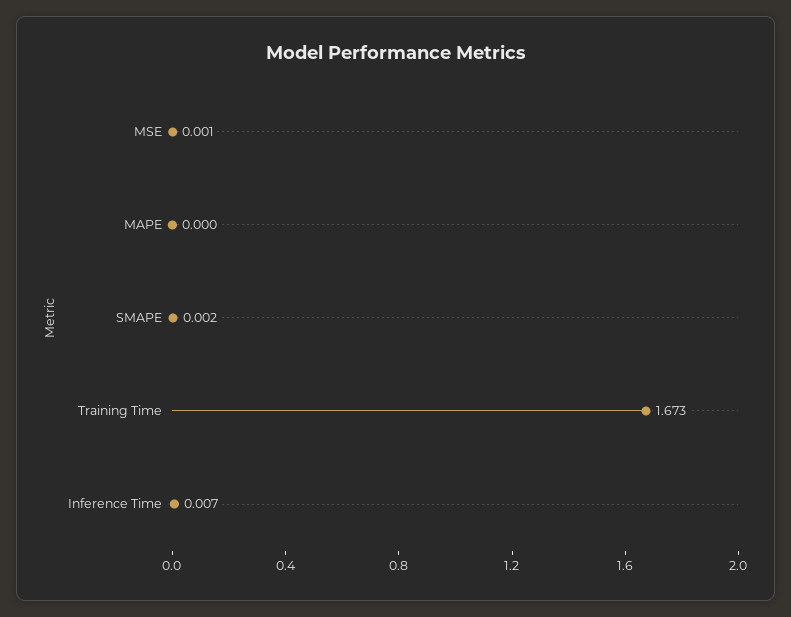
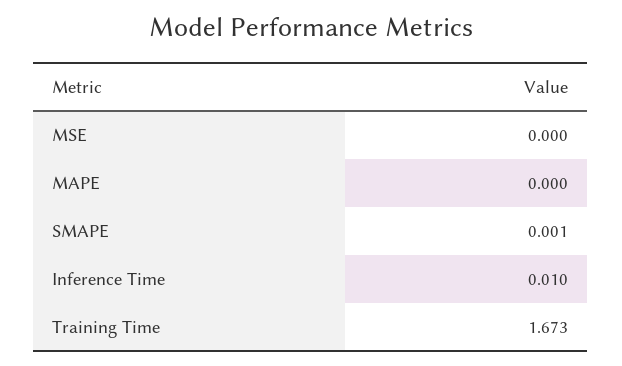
  {
-   "MSE": 0.001,
+   "MSE": 0,
    "MAPE": 0,
-   "SMAPE": 0.002,
+   "SMAPE": 0.001,
    "Training Time": 1.673,
-   "Inference Time": 0.007
+   "Inference Time": 0.01
  }

